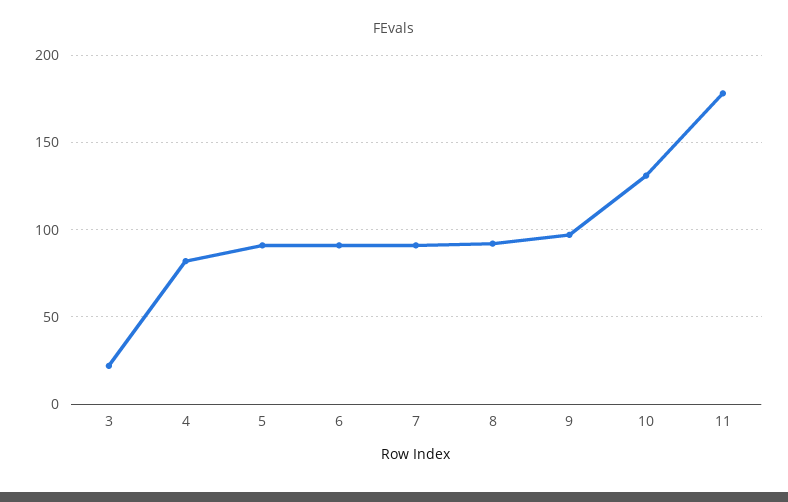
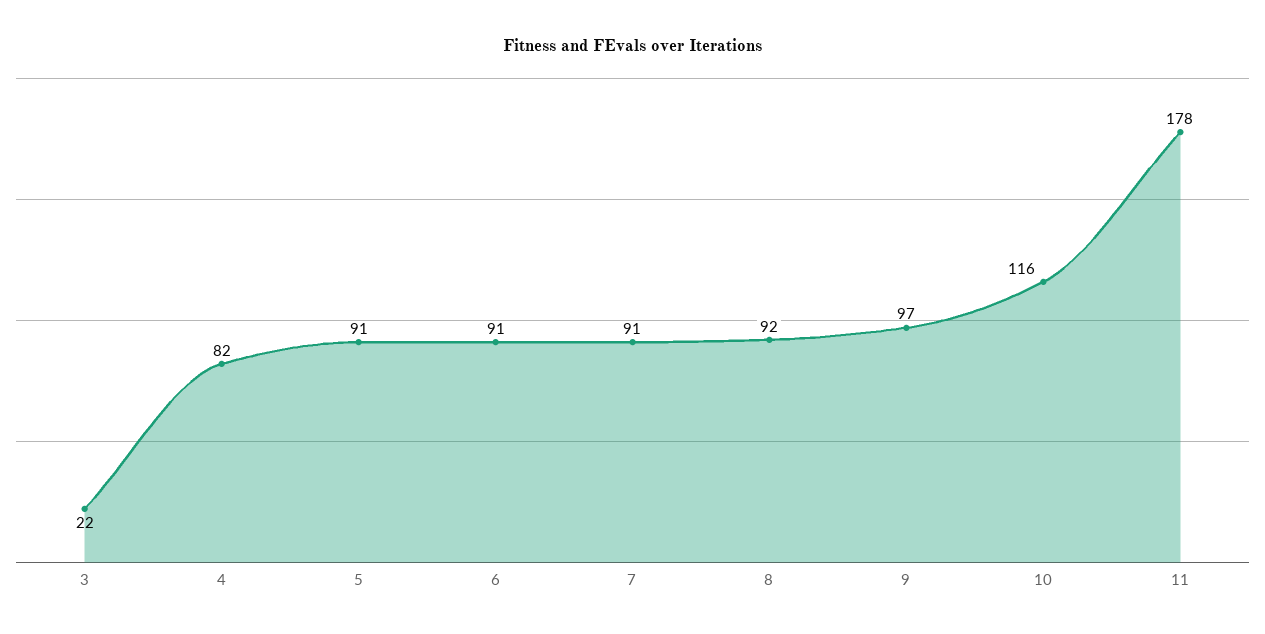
  {
    "3": 22,
    "4": 82,
    "5": 91,
    "6": 91,
    "7": 91,
    "8": 92,
    "9": 97,
-   "10": 130,
+   "10": 116,
    "11": 178
  }

